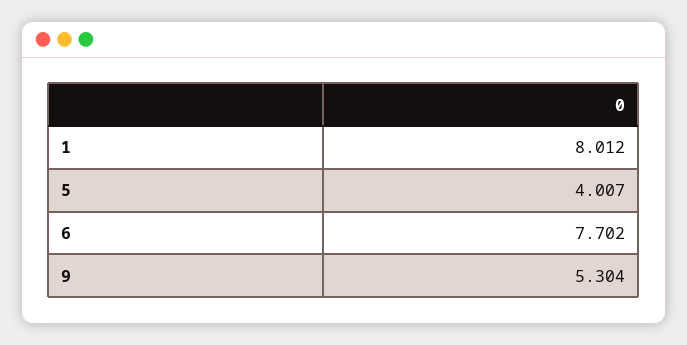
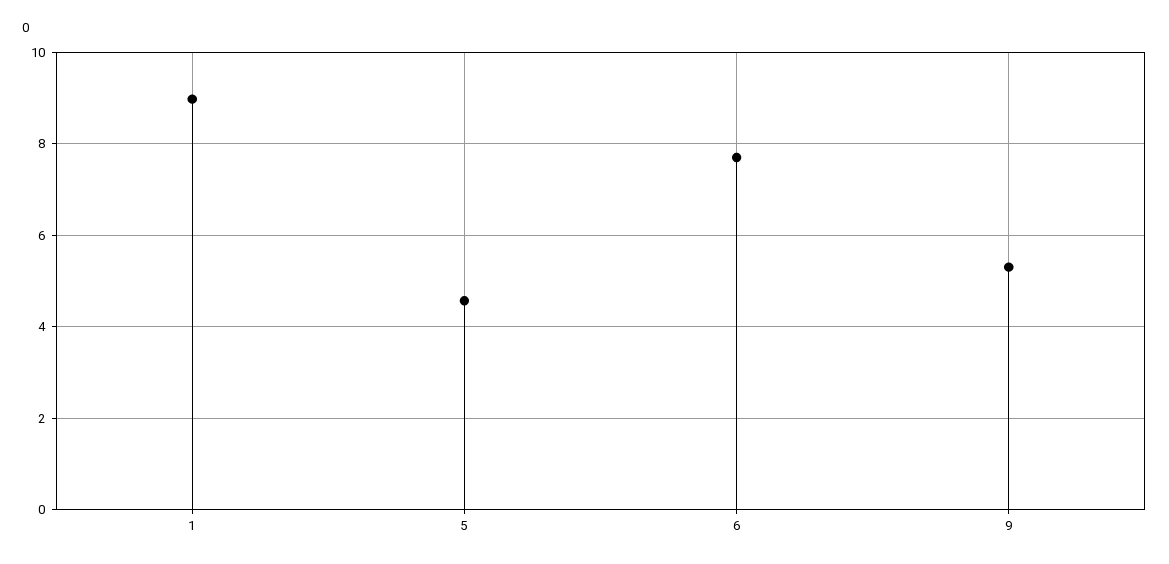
  {
-   "1": 8.012,
+   "1": 9,
-   "5": 4.007,
+   "5": 4.6,
    "6": 7.702,
    "9": 5.304
  }

